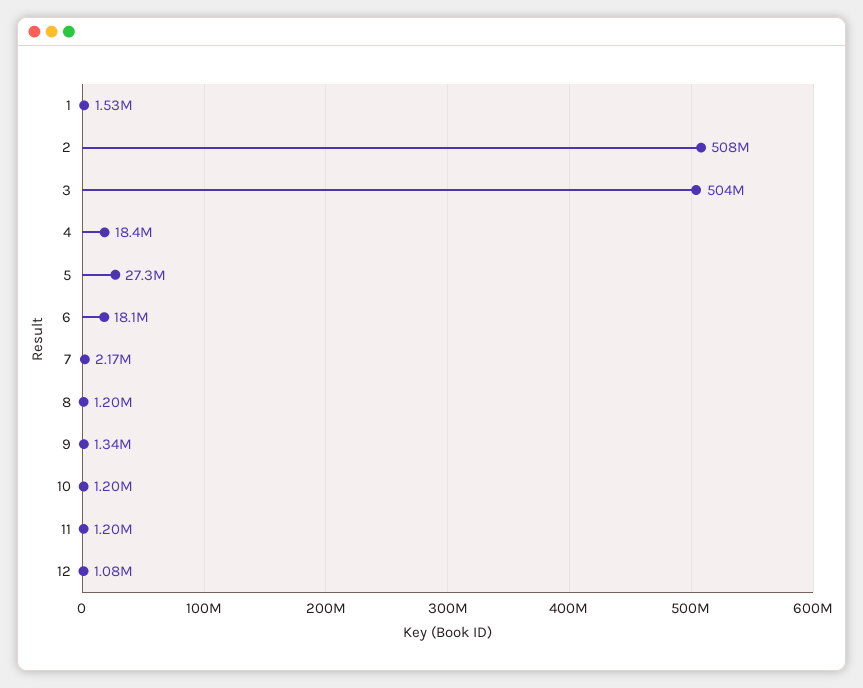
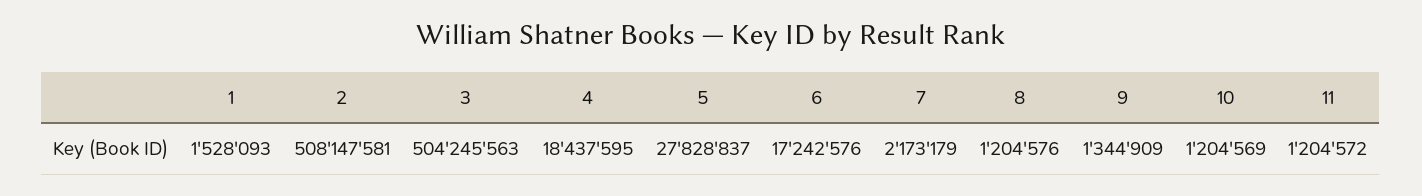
  {
    "1": 1528093,
    "2": 508147581,
    "3": 504245563,
    "4": 18437595,
-   "5": 27300000,
+   "5": 27828837,
-   "6": 18100000,
+   "6": 17242576,
    "7": 2173179,
    "8": 1204576,
    "9": 1344909,
    "10": 1204569,
-   "11": 1204572,
+   "11": 1204572
-   "12": 1080000
  }

